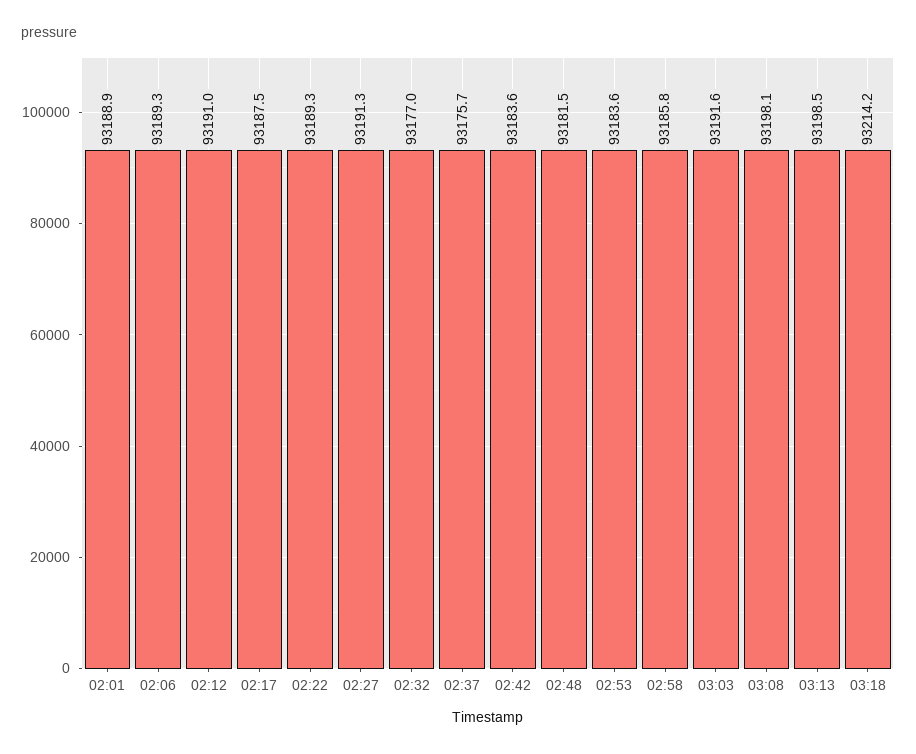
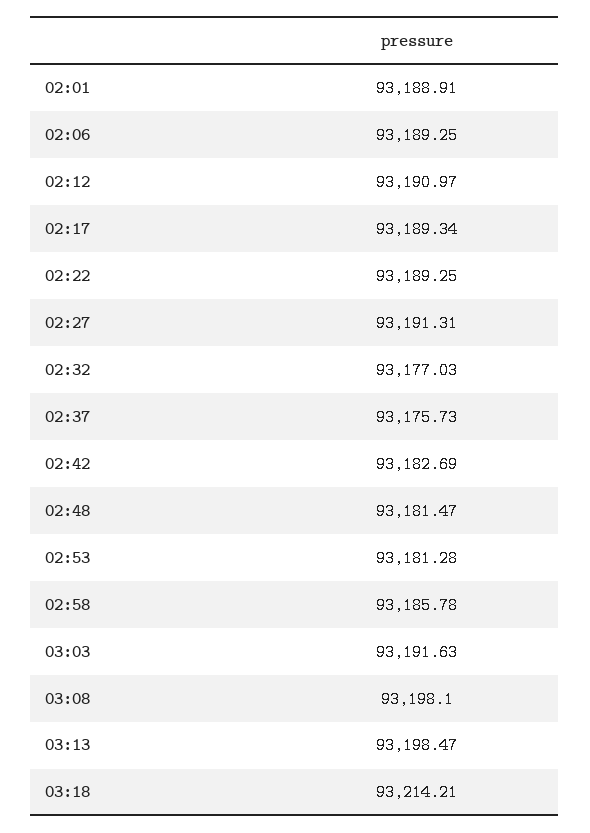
  {
    "02:01": 93188.91,
    "02:06": 93189.25,
    "02:12": 93190.97,
-   "02:17": 93187.5,
+   "02:17": 93189.34,
    "02:22": 93189.25,
    "02:27": 93191.31,
    "02:32": 93177.03,
    "02:37": 93175.73,
-   "02:42": 93183.6,
+   "02:42": 93182.69,
    "02:48": 93181.47,
-   "02:53": 93183.6,
+   "02:53": 93181.28,
    "02:58": 93185.78,
    "03:03": 93191.63,
    "03:08": 93198.1,
    "03:13": 93198.47,
    "03:18": 93214.21
  }

